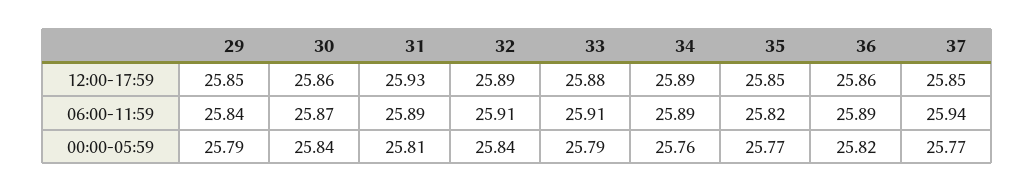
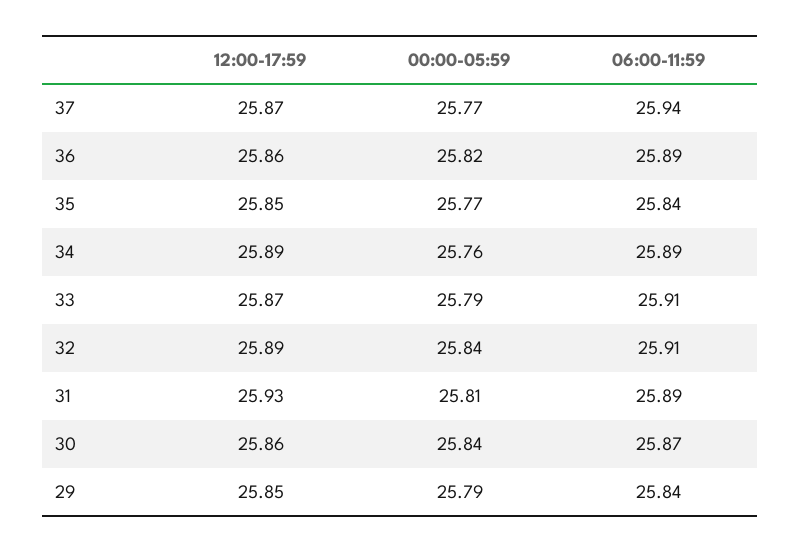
  {
    "29": {
      "12:00-17:59": 25.85,
      "06:00-11:59": 25.84,
      "00:00-05:59": 25.79
    },
    "30": {
      "12:00-17:59": 25.86,
      "06:00-11:59": 25.87,
      "00:00-05:59": 25.84
    },
    "31": {
      "12:00-17:59": 25.93,
      "06:00-11:59": 25.89,
      "00:00-05:59": 25.81
    },
    "32": {
      "12:00-17:59": 25.89,
      "06:00-11:59": 25.91,
      "00:00-05:59": 25.84
    },
    "33": {
-     "12:00-17:59": 25.88,
+     "12:00-17:59": 25.87,
      "06:00-11:59": 25.91,
      "00:00-05:59": 25.79
    },
    "34": {
      "12:00-17:59": 25.89,
      "06:00-11:59": 25.89,
      "00:00-05:59": 25.76
    },
    "35": {
      "12:00-17:59": 25.85,
-     "06:00-11:59": 25.82,
+     "06:00-11:59": 25.84,
      "00:00-05:59": 25.77
    },
    "36": {
      "12:00-17:59": 25.86,
      "06:00-11:59": 25.89,
      "00:00-05:59": 25.82
    },
    "37": {
-     "12:00-17:59": 25.85,
+     "12:00-17:59": 25.87,
      "06:00-11:59": 25.94,
      "00:00-05:59": 25.77
    }
  }

